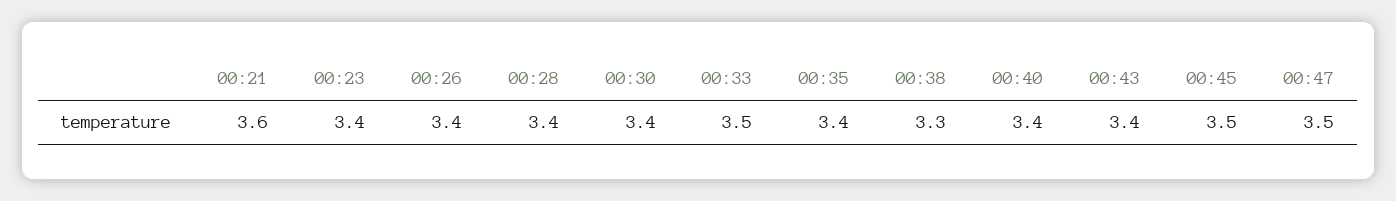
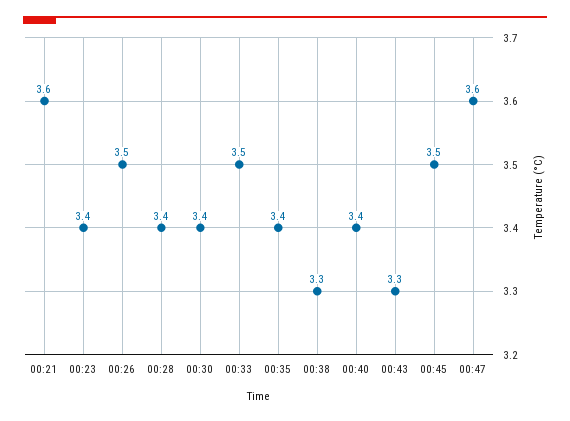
  {
    "00:21": 3.6,
    "00:23": 3.4,
-   "00:26": 3.4,
+   "00:26": 3.5,
    "00:28": 3.4,
    "00:30": 3.4,
    "00:33": 3.5,
    "00:35": 3.4,
    "00:38": 3.3,
    "00:40": 3.4,
-   "00:43": 3.4,
+   "00:43": 3.3,
    "00:45": 3.5,
-   "00:47": 3.5
+   "00:47": 3.6
  }

